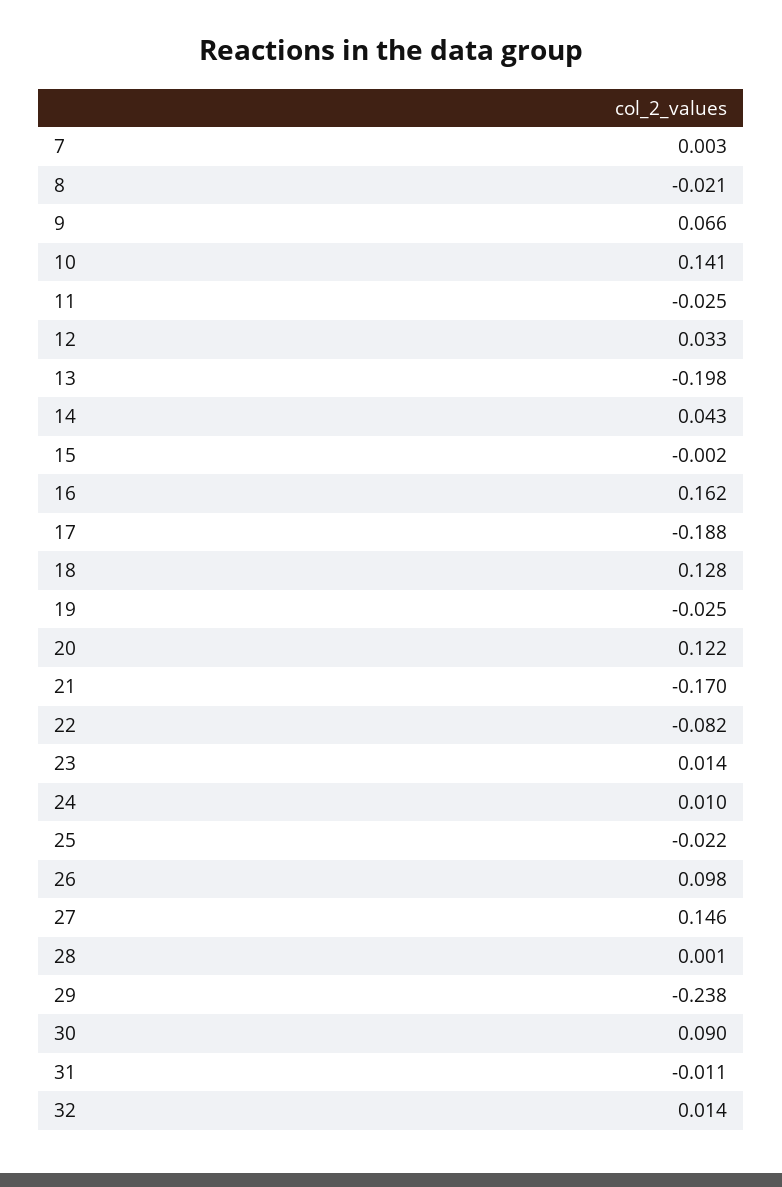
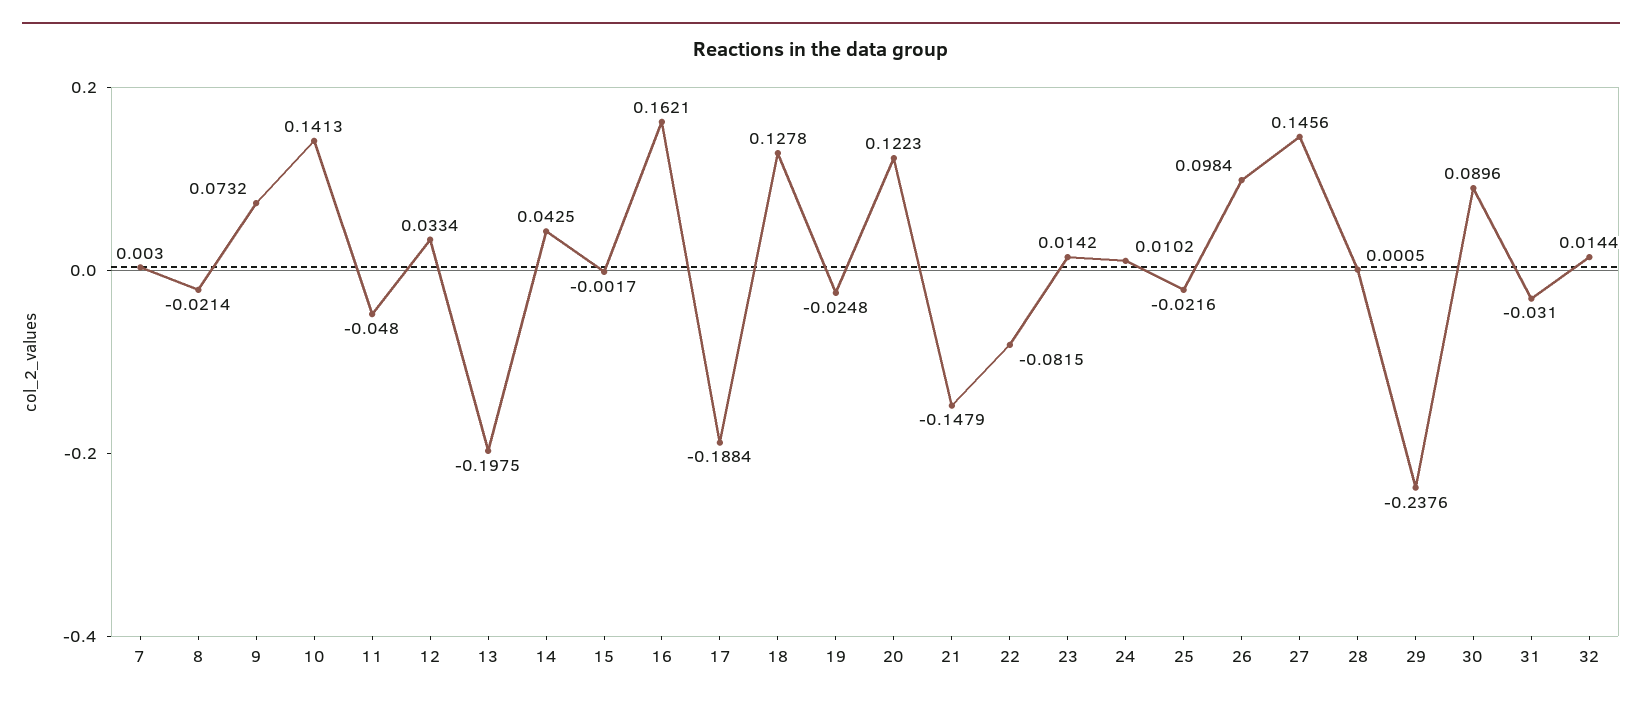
  {
    "7": 0.003,
    "8": -0.0214,
-   "9": 0.066,
+   "9": 0.0732,
    "10": 0.1413,
-   "11": -0.025,
+   "11": -0.048,
    "12": 0.0334,
    "13": -0.1975,
    "14": 0.0425,
    "15": -0.0017,
    "16": 0.1621,
    "17": -0.1884,
    "18": 0.1278,
    "19": -0.0248,
    "20": 0.1223,
-   "21": -0.17,
+   "21": -0.1479,
    "22": -0.0815,
    "23": 0.0142,
    "24": 0.0102,
    "25": -0.0216,
    "26": 0.0984,
    "27": 0.1456,
    "28": 0.0005,
    "29": -0.2376,
    "30": 0.0896,
-   "31": -0.011,
+   "31": -0.031,
    "32": 0.0144
  }

